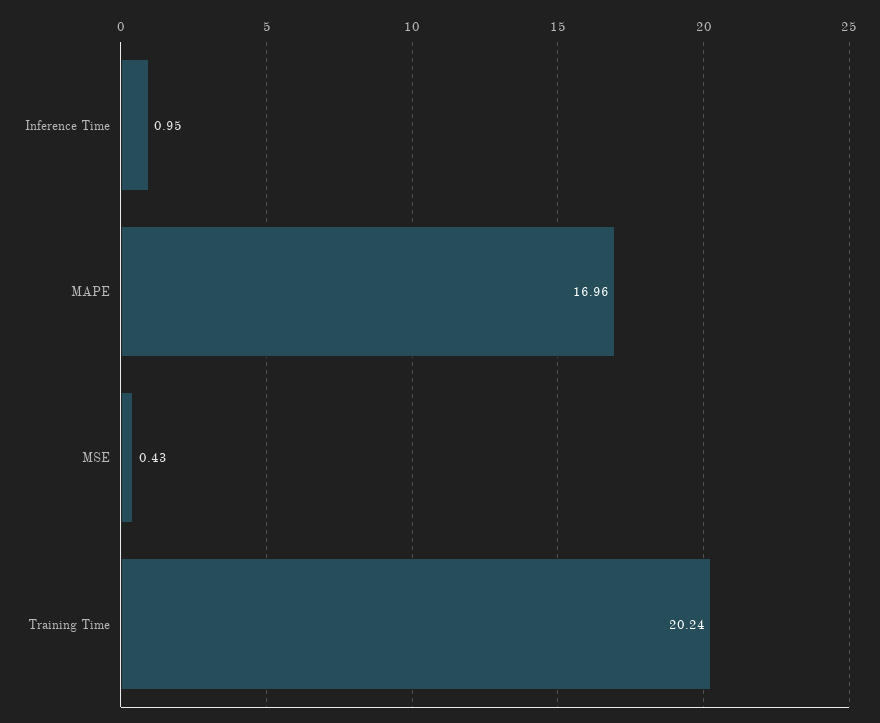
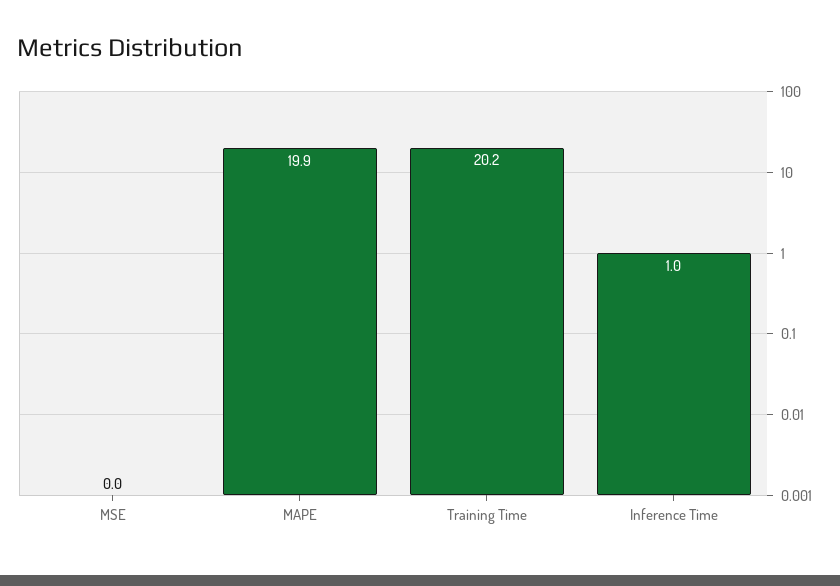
  {
    "Inference Time": 0.95,
-   "MAPE": 16.96,
+   "MAPE": 19.9,
-   "MSE": 0.43,
+   "MSE": 0,
    "Training Time": 20.24
  }

